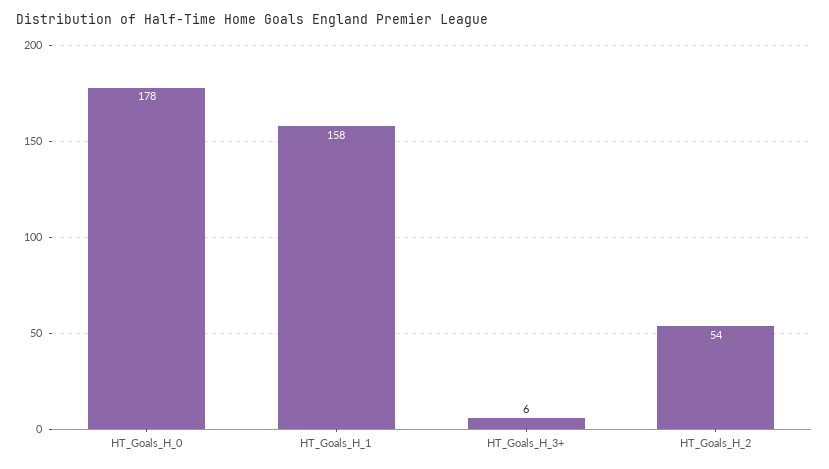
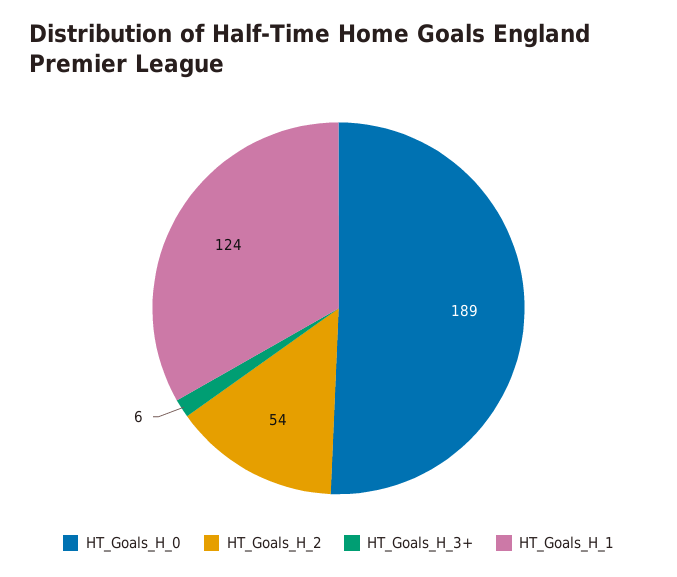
  {
-   "HT_Goals_H_0": 178,
+   "HT_Goals_H_0": 189,
-   "HT_Goals_H_1": 158,
+   "HT_Goals_H_1": 124,
    "HT_Goals_H_3+": 6,
    "HT_Goals_H_2": 54
  }

